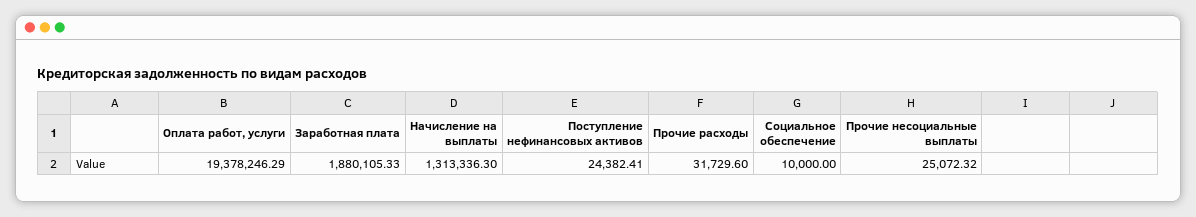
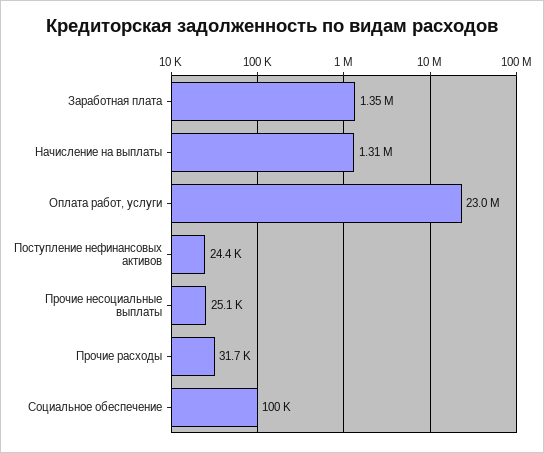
  {
-   "Оплата работ, услуги": 19378246.29,
+   "Оплата работ, услуги": 23000000,
-   "Заработная плата": 1880105.33,
+   "Заработная плата": 1350000,
    "Начисление на выплаты": 1313336.3,
    "Поступление нефинансовых активов": 24382.41,
    "Прочие расходы": 31729.6,
-   "Социальное обеспечение": 10000,
+   "Социальное обеспечение": 100000,
    "Прочие несоциальные выплаты": 25072.32
  }

